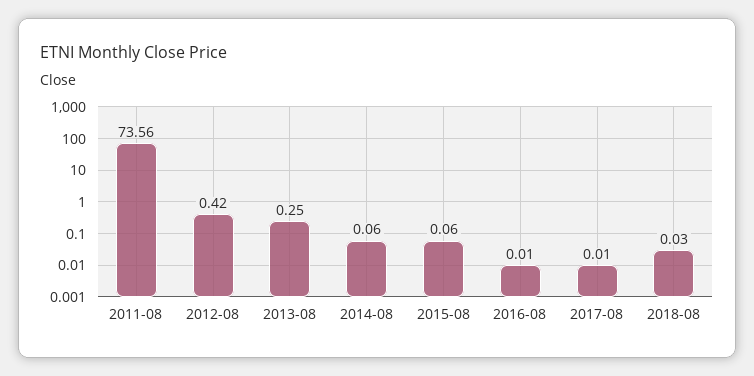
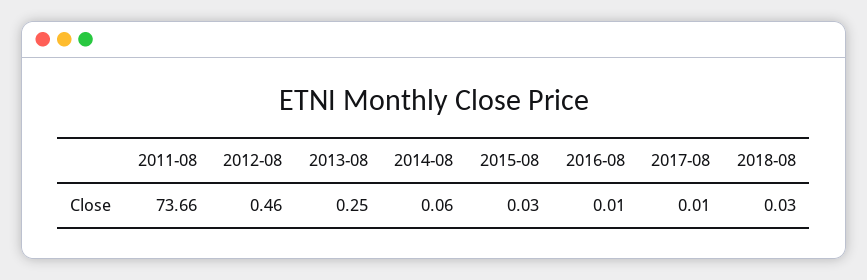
  {
-   "2011-08": 73.56,
+   "2011-08": 73.66,
-   "2012-08": 0.42,
+   "2012-08": 0.46,
    "2013-08": 0.25,
    "2014-08": 0.06,
-   "2015-08": 0.06,
+   "2015-08": 0.03,
    "2016-08": 0.01,
    "2017-08": 0.01,
    "2018-08": 0.03
  }

